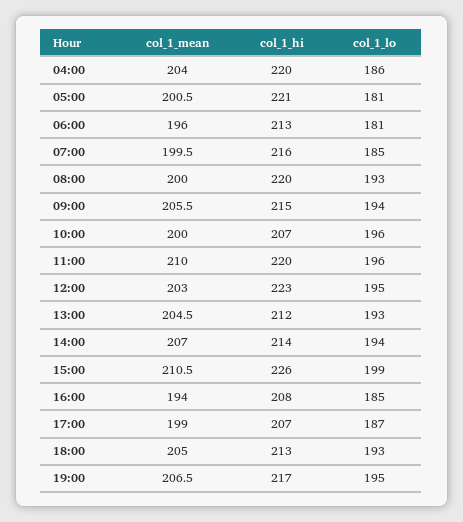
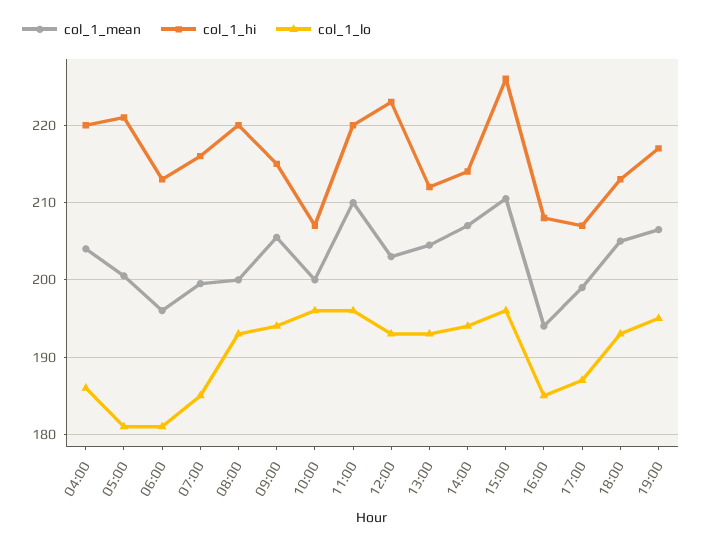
  {
    "col_1_mean": {
      "04:00": 204,
      "05:00": 200.5,
      "06:00": 196,
      "07:00": 199.5,
      "08:00": 200,
      "09:00": 205.5,
      "10:00": 200,
      "11:00": 210,
      "12:00": 203,
      "13:00": 204.5,
      "14:00": 207,
      "15:00": 210.5,
      "16:00": 194,
      "17:00": 199,
      "18:00": 205,
      "19:00": 206.5
    },
    "col_1_hi": {
      "04:00": 220,
      "05:00": 221,
      "06:00": 213,
      "07:00": 216,
      "08:00": 220,
      "09:00": 215,
      "10:00": 207,
      "11:00": 220,
      "12:00": 223,
      "13:00": 212,
      "14:00": 214,
      "15:00": 226,
      "16:00": 208,
      "17:00": 207,
      "18:00": 213,
      "19:00": 217
    },
    "col_1_lo": {
      "04:00": 186,
      "05:00": 181,
      "06:00": 181,
      "07:00": 185,
      "08:00": 193,
      "09:00": 194,
      "10:00": 196,
      "11:00": 196,
-     "12:00": 195,
+     "12:00": 193,
      "13:00": 193,
      "14:00": 194,
-     "15:00": 199,
+     "15:00": 196,
      "16:00": 185,
      "17:00": 187,
      "18:00": 193,
      "19:00": 195
    }
  }

